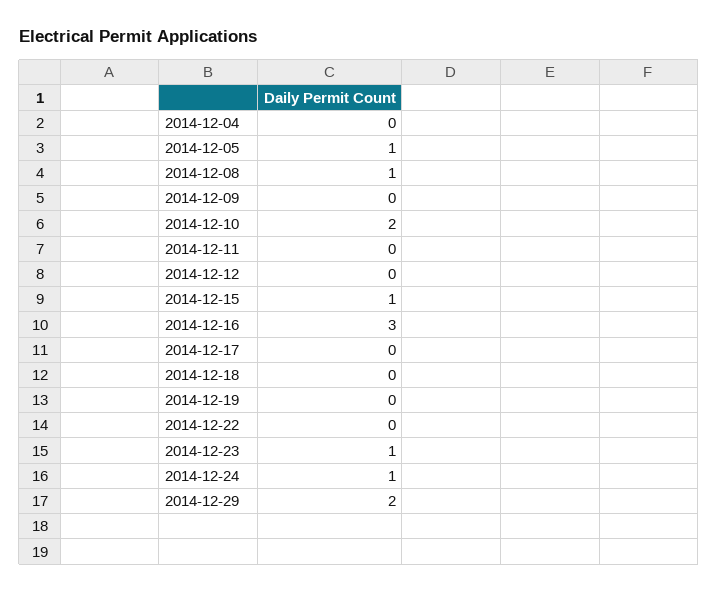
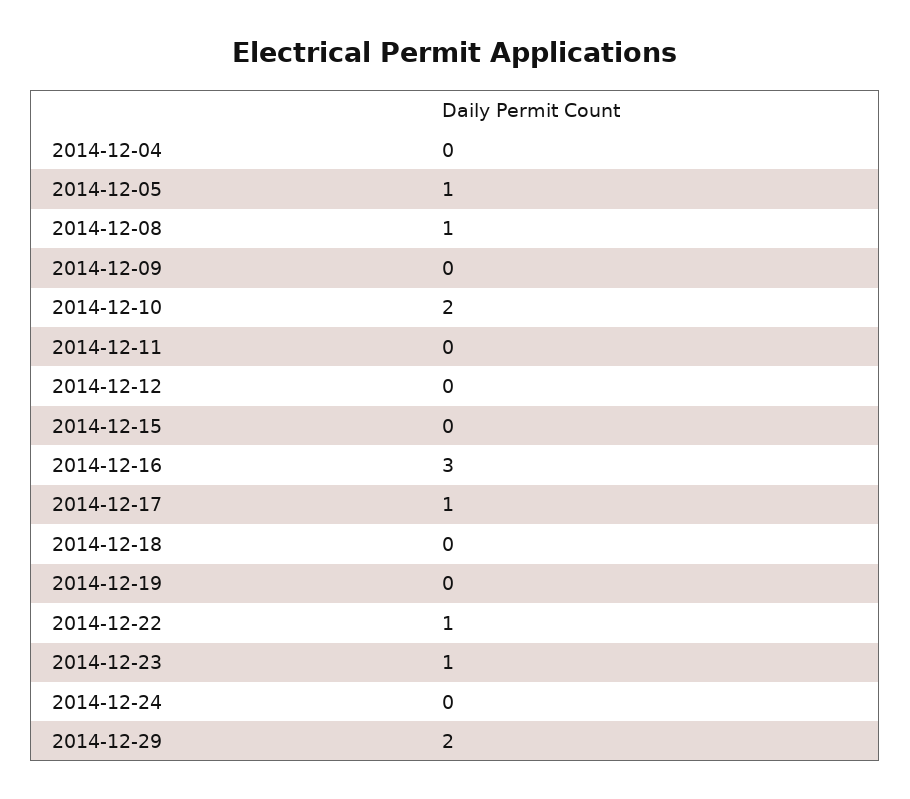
  {
    "2014-12-04": 0,
    "2014-12-05": 1,
    "2014-12-08": 1,
    "2014-12-09": 0,
    "2014-12-10": 2,
    "2014-12-11": 0,
    "2014-12-12": 0,
-   "2014-12-15": 1,
+   "2014-12-15": 0,
    "2014-12-16": 3,
-   "2014-12-17": 0,
+   "2014-12-17": 1,
    "2014-12-18": 0,
    "2014-12-19": 0,
-   "2014-12-22": 0,
+   "2014-12-22": 1,
    "2014-12-23": 1,
-   "2014-12-24": 1,
+   "2014-12-24": 0,
    "2014-12-29": 2
  }

